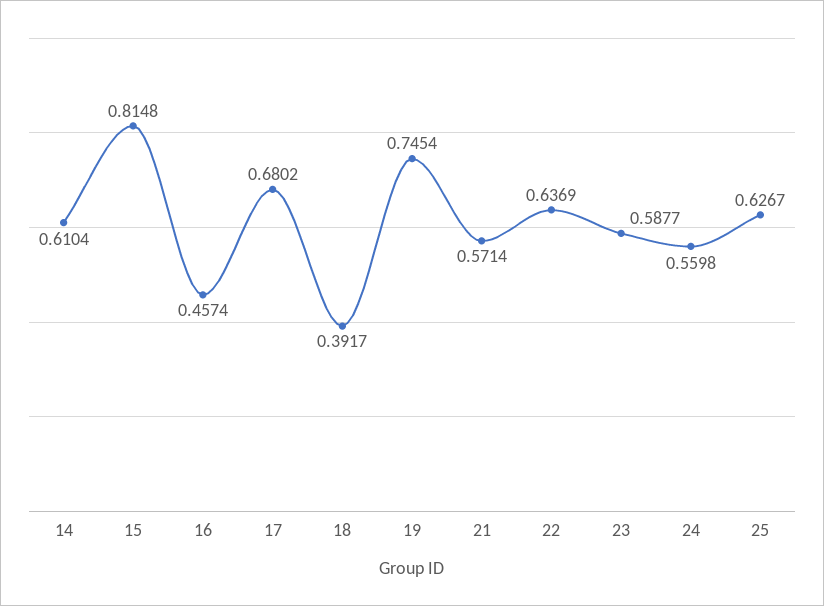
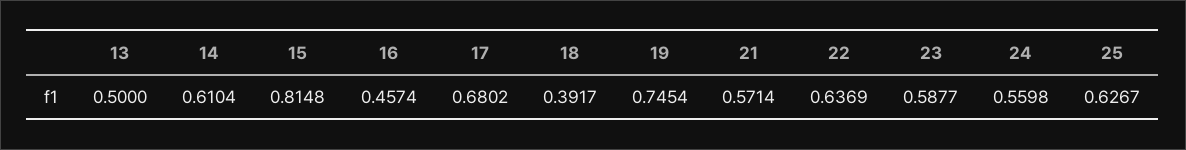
  {
    "14": 0.6104,
    "15": 0.8148,
    "16": 0.4574,
    "17": 0.6802,
    "18": 0.3917,
    "19": 0.7454,
    "21": 0.5714,
    "22": 0.6369,
    "23": 0.5877,
    "24": 0.5598,
-   "25": 0.6267
+   "25": 0.6267,
+   "13": 0.5
  }

